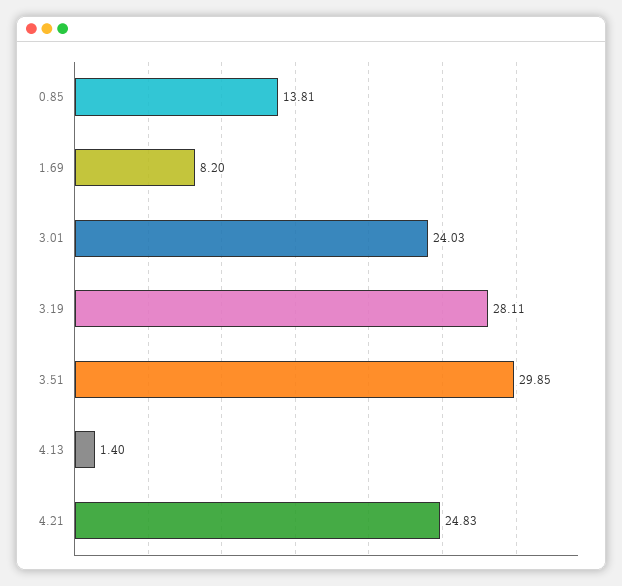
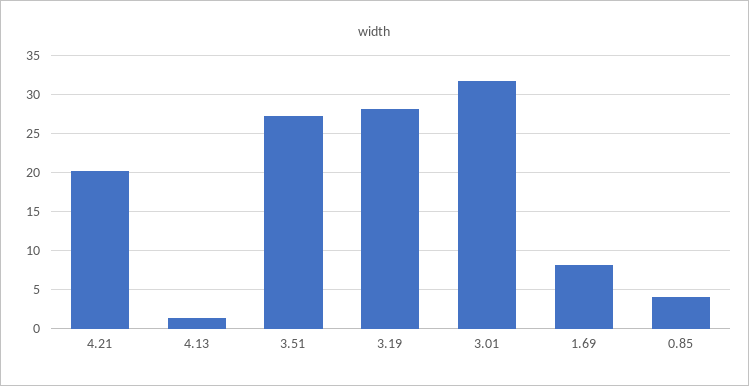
  {
-   "0.85": 13.81,
+   "0.85": 4,
    "1.69": 8.2,
-   "3.01": 24.03,
+   "3.01": 32,
    "3.19": 28.11,
-   "3.51": 29.85,
+   "3.51": 27,
    "4.13": 1.4,
-   "4.21": 24.83
+   "4.21": 20
  }

